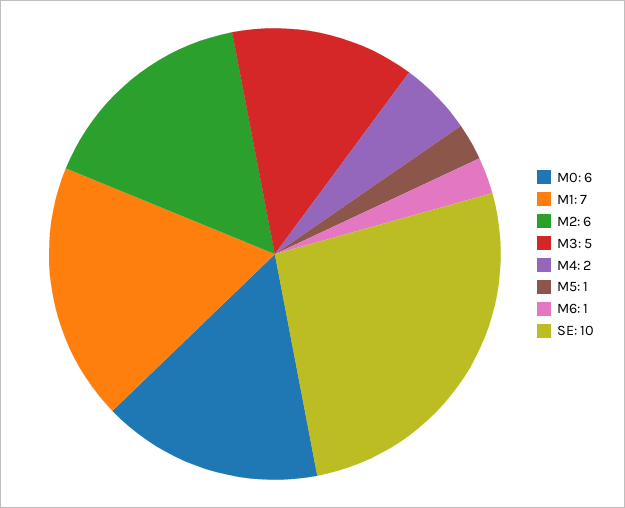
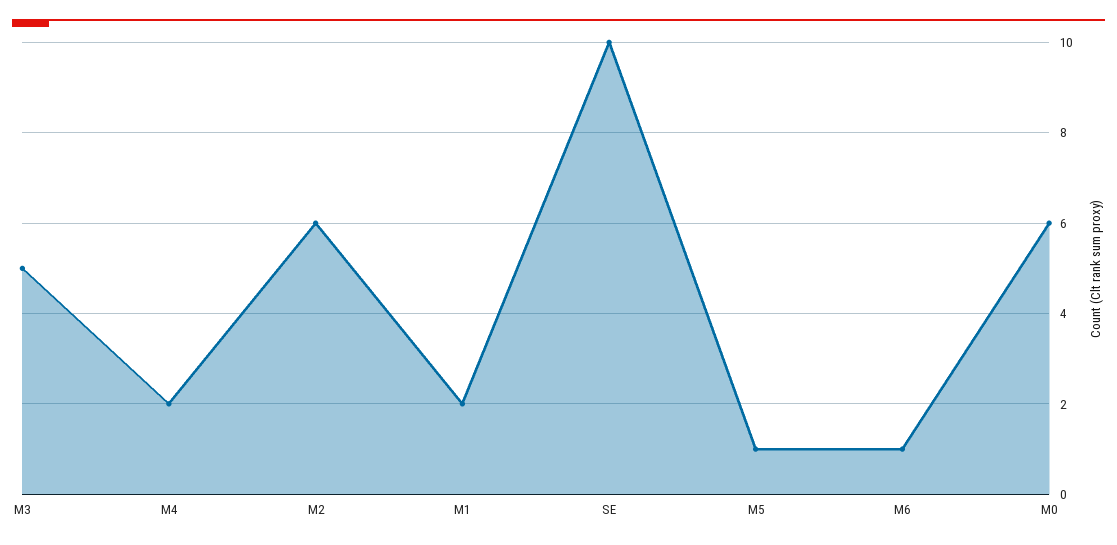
  {
    "M0": 6,
-   "M1": 7,
+   "M1": 2,
    "M2": 6,
    "M3": 5,
    "M4": 2,
    "M5": 1,
    "M6": 1,
    "SE": 10
  }

